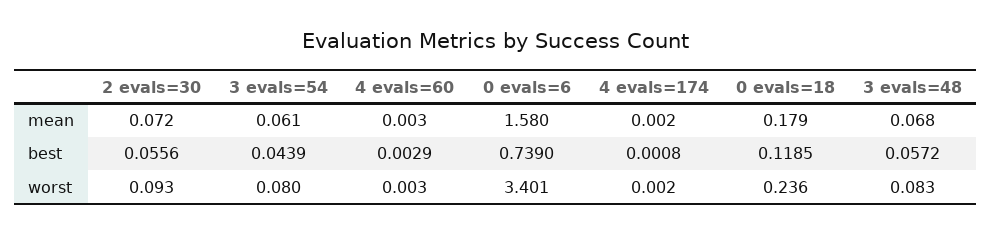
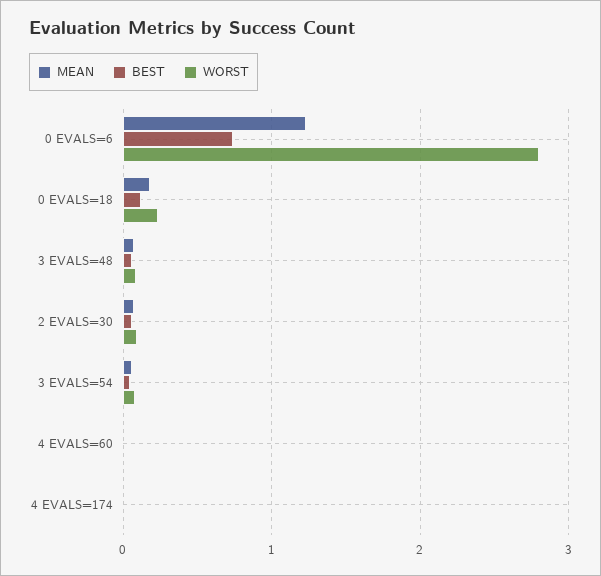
  {
    "mean": {
      "2 evals=30": 0.072,
      "3 evals=54": 0.061,
      "4 evals=60": 0.003,
-     "0 evals=6": 1.58,
+     "0 evals=6": 1.2,
      "4 evals=174": 0.002,
      "0 evals=18": 0.179,
      "3 evals=48": 0.068
    },
    "best": {
      "2 evals=30": 0.0556,
      "3 evals=54": 0.0439,
      "4 evals=60": 0.0029,
      "0 evals=6": 0.739,
      "4 evals=174": 0.0008,
      "0 evals=18": 0.1185,
      "3 evals=48": 0.0572
    },
    "worst": {
      "2 evals=30": 0.093,
      "3 evals=54": 0.08,
      "4 evals=60": 0.003,
-     "0 evals=6": 3.401,
+     "0 evals=6": 2.8,
      "4 evals=174": 0.002,
      "0 evals=18": 0.236,
      "3 evals=48": 0.083
    }
  }

